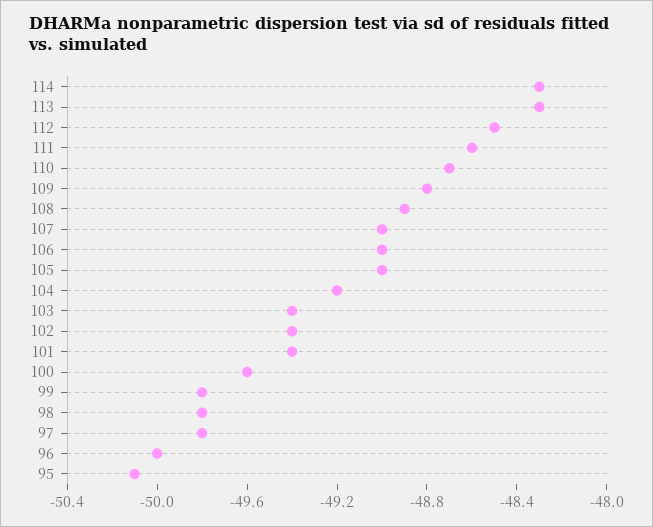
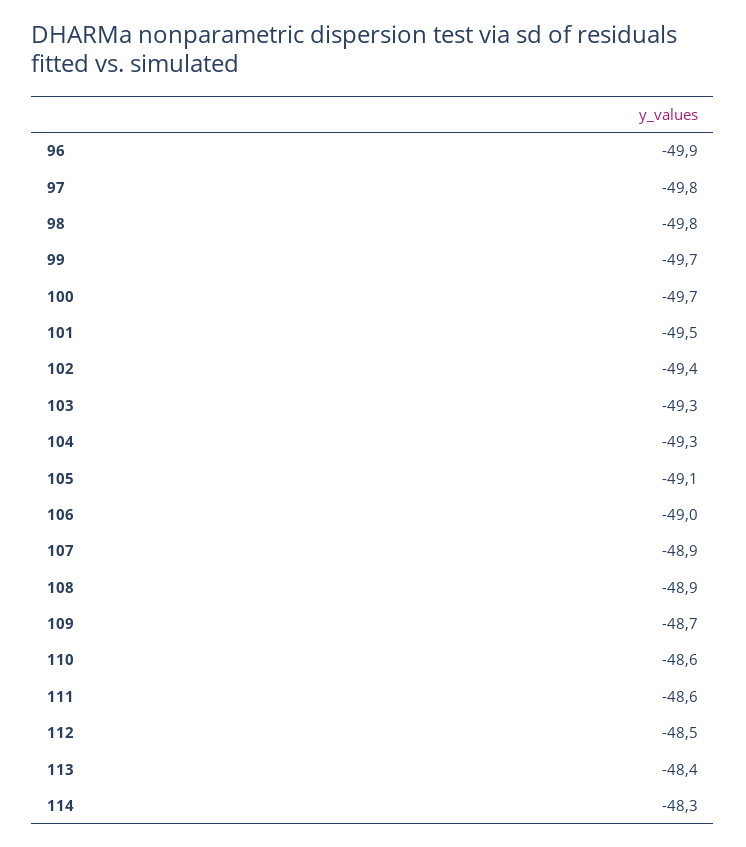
  {
    "114": -48.3,
-   "113": -48.3,
+   "113": -48.4,
    "112": -48.5,
    "111": -48.6,
-   "110": -48.7,
+   "110": -48.6,
-   "109": -48.8,
+   "109": -48.7,
    "108": -48.9,
-   "107": -49,
+   "107": -48.9,
    "106": -49,
-   "105": -49,
+   "105": -49.1,
-   "104": -49.2,
+   "104": -49.3,
-   "103": -49.4,
+   "103": -49.3,
    "102": -49.4,
-   "101": -49.4,
+   "101": -49.5,
-   "100": -49.6,
+   "100": -49.7,
-   "99": -49.8,
+   "99": -49.7,
    "98": -49.8,
    "97": -49.8,
-   "96": -50,
+   "96": -49.9
-   "95": -50.1
  }

